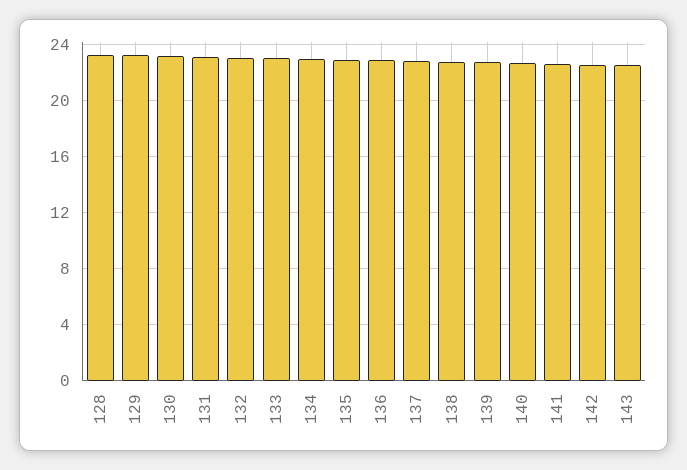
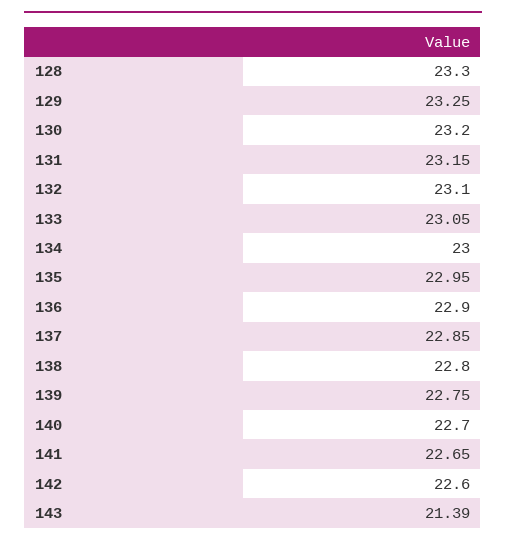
  {
    "128": 23.3,
    "129": 23.25,
    "130": 23.2,
    "131": 23.15,
    "132": 23.1,
    "133": 23.05,
    "134": 23,
    "135": 22.95,
    "136": 22.9,
    "137": 22.85,
    "138": 22.8,
    "139": 22.75,
    "140": 22.7,
    "141": 22.65,
    "142": 22.6,
-   "143": 22.5
+   "143": 21.39
  }

